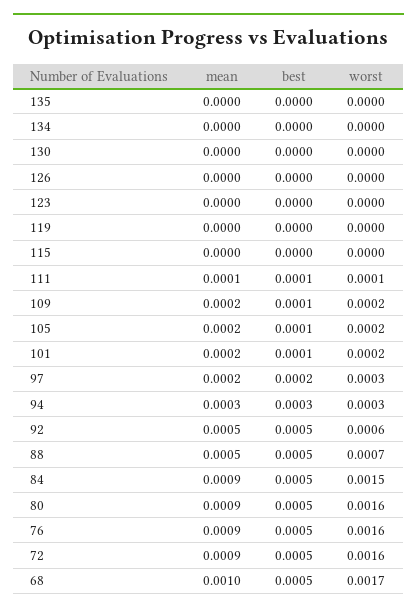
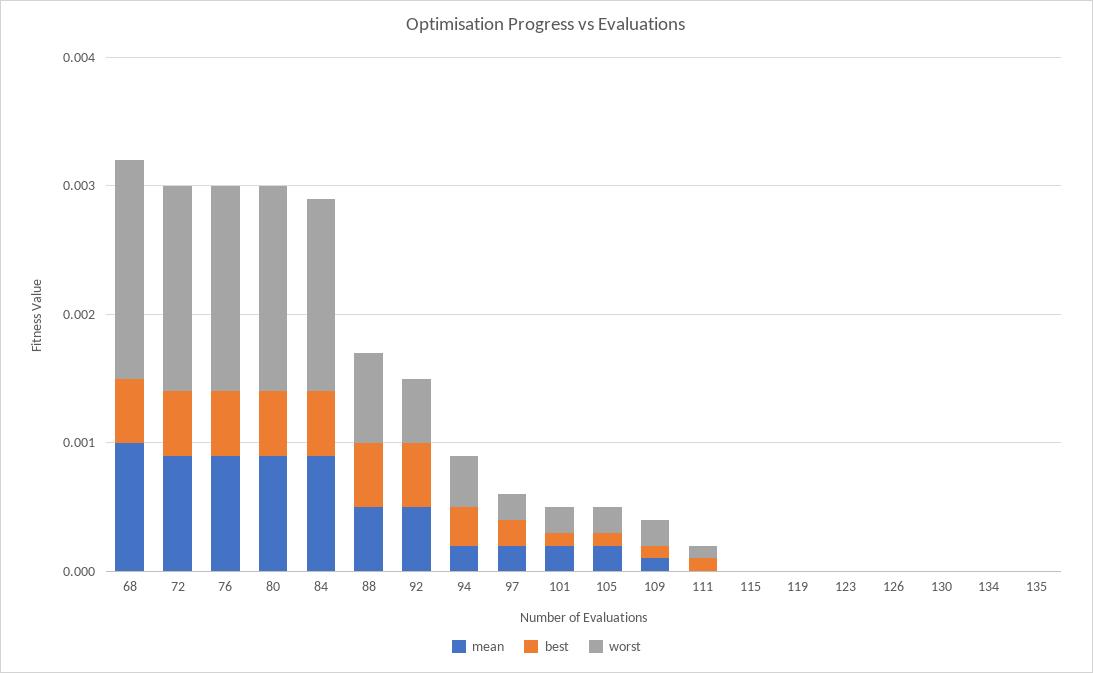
  {
    "mean": {
      "135": 0,
      "134": 0,
      "130": 0,
      "126": 0,
      "123": 0,
      "119": 0,
      "115": 0,
-     "111": 0.0001,
+     "111": 0,
-     "109": 0.0002,
+     "109": 0.0001,
      "105": 0.0002,
      "101": 0.0002,
      "97": 0.0002,
-     "94": 0.0003,
+     "94": 0.0002,
      "92": 0.0005,
      "88": 0.0005,
      "84": 0.0009,
      "80": 0.0009,
      "76": 0.0009,
      "72": 0.0009,
      "68": 0.001
    },
    "best": {
      "135": 0,
      "134": 0,
      "130": 0,
      "126": 0,
      "123": 0,
      "119": 0,
      "115": 0,
      "111": 0.0001,
      "109": 0.0001,
      "105": 0.0001,
      "101": 0.0001,
      "97": 0.0002,
      "94": 0.0003,
      "92": 0.0005,
      "88": 0.0005,
      "84": 0.0005,
      "80": 0.0005,
      "76": 0.0005,
      "72": 0.0005,
      "68": 0.0005
    },
    "worst": {
      "135": 0,
      "134": 0,
      "130": 0,
      "126": 0,
      "123": 0,
      "119": 0,
      "115": 0,
      "111": 0.0001,
      "109": 0.0002,
      "105": 0.0002,
      "101": 0.0002,
-     "97": 0.0003,
+     "97": 0.0002,
-     "94": 0.0003,
+     "94": 0.0004,
-     "92": 0.0006,
+     "92": 0.0005,
      "88": 0.0007,
      "84": 0.0015,
      "80": 0.0016,
      "76": 0.0016,
      "72": 0.0016,
      "68": 0.0017
    }
  }

